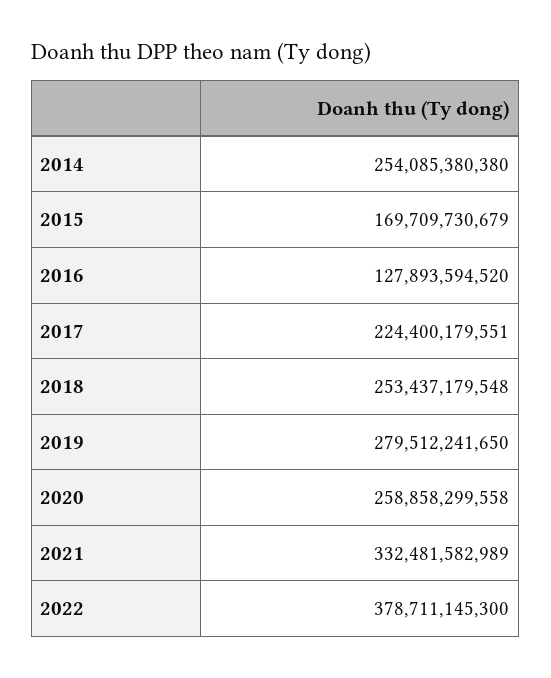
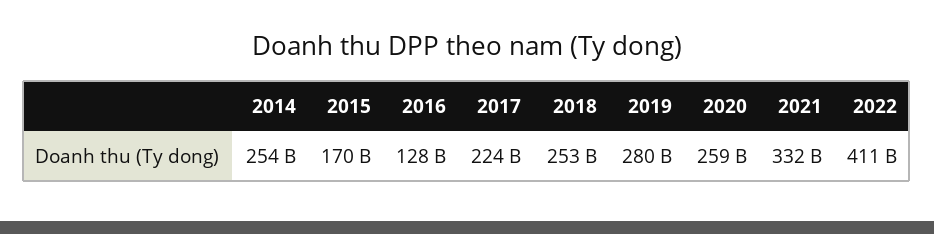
  {
    "2014": 254085380380,
    "2015": 169709730679,
    "2016": 127893594520,
    "2017": 224400179551,
    "2018": 253437179548,
    "2019": 279512241650,
    "2020": 258858299558,
    "2021": 332481582989,
-   "2022": 378711145300
+   "2022": 411000000000
  }

